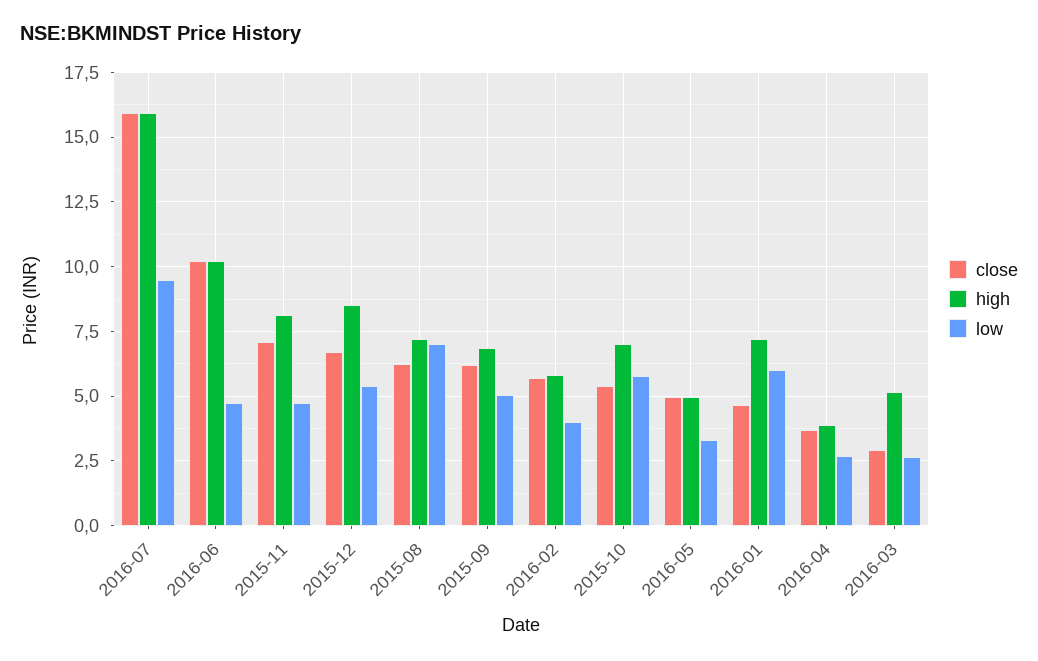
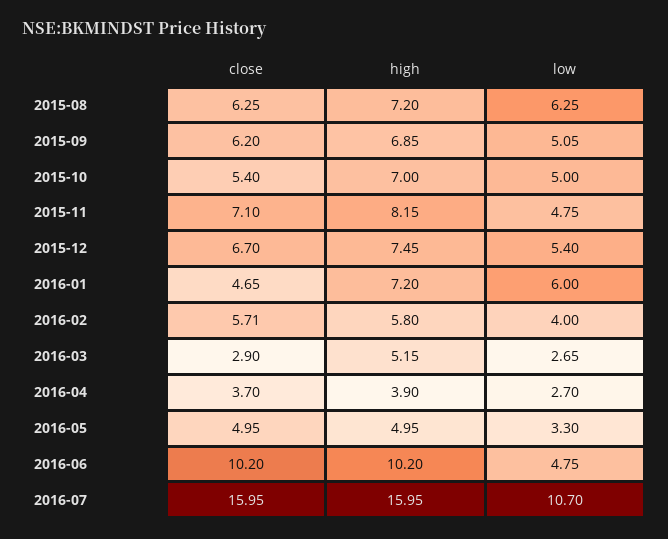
  {
    "close": {
      "2016-07": 15.95,
      "2016-06": 10.2,
      "2015-11": 7.1,
      "2015-12": 6.7,
      "2015-08": 6.25,
      "2015-09": 6.2,
      "2016-02": 5.71,
      "2015-10": 5.4,
      "2016-05": 4.95,
      "2016-01": 4.65,
      "2016-04": 3.7,
      "2016-03": 2.9
    },
    "high": {
      "2016-07": 15.95,
      "2016-06": 10.2,
      "2015-11": 8.15,
-     "2015-12": 8.5,
+     "2015-12": 7.45,
      "2015-08": 7.2,
      "2015-09": 6.85,
      "2016-02": 5.8,
      "2015-10": 7,
      "2016-05": 4.95,
      "2016-01": 7.2,
      "2016-04": 3.9,
      "2016-03": 5.15
    },
    "low": {
-     "2016-07": 9.5,
+     "2016-07": 10.7,
      "2016-06": 4.75,
      "2015-11": 4.75,
      "2015-12": 5.4,
-     "2015-08": 7,
+     "2015-08": 6.25,
      "2015-09": 5.05,
      "2016-02": 4,
-     "2015-10": 5.75,
+     "2015-10": 5,
      "2016-05": 3.3,
      "2016-01": 6,
      "2016-04": 2.7,
      "2016-03": 2.65
    }
  }

